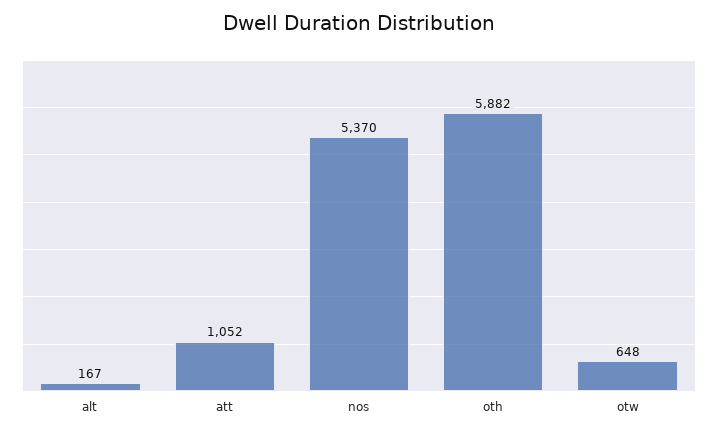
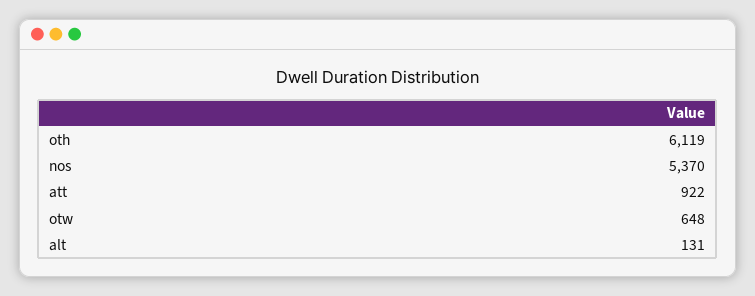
  {
-   "alt": 167,
+   "alt": 131,
-   "att": 1052,
+   "att": 922,
    "nos": 5370,
-   "oth": 5882,
+   "oth": 6119,
    "otw": 648
  }

